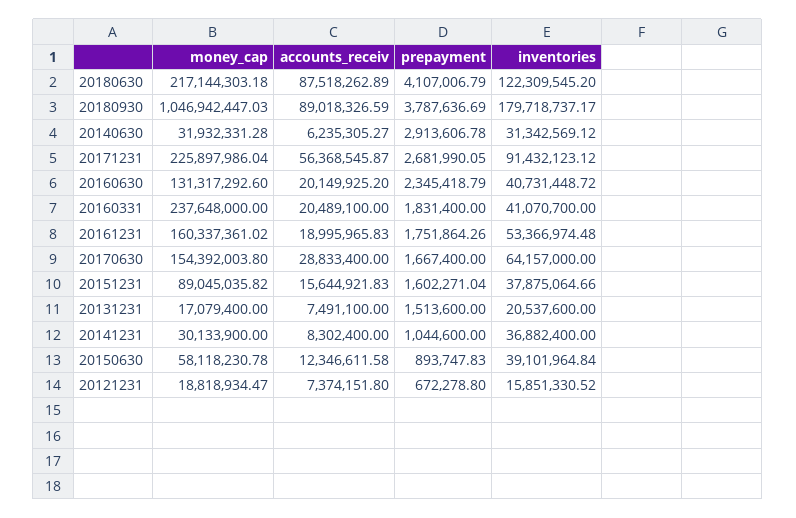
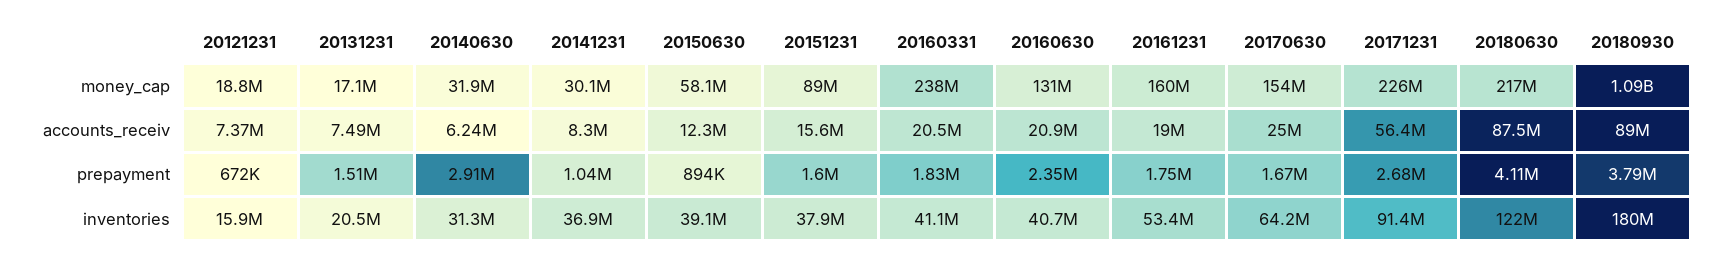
  {
    "money_cap": {
      "20180630": 217144303.18,
-     "20180930": 1046942447.03,
+     "20180930": 1090000000,
      "20140630": 31932331.28,
      "20171231": 225897986.04,
      "20160630": 131317292.6,
      "20160331": 237648000,
      "20161231": 160337361.02,
      "20170630": 154392003.8,
      "20151231": 89045035.82,
      "20131231": 17079400,
      "20141231": 30133900,
      "20150630": 58118230.78,
      "20121231": 18818934.47
    },
    "accounts_receiv": {
      "20180630": 87518262.89,
      "20180930": 89018326.59,
      "20140630": 6235305.27,
      "20171231": 56368545.87,
-     "20160630": 20149925.2,
+     "20160630": 20900000,
      "20160331": 20489100,
      "20161231": 18995965.83,
-     "20170630": 28833400,
+     "20170630": 25000000,
      "20151231": 15644921.83,
      "20131231": 7491100,
      "20141231": 8302400,
      "20150630": 12346611.58,
      "20121231": 7374151.8
    },
    "prepayment": {
      "20180630": 4107006.79,
      "20180930": 3787636.69,
      "20140630": 2913606.78,
      "20171231": 2681990.05,
      "20160630": 2345418.79,
      "20160331": 1831400,
      "20161231": 1751864.26,
      "20170630": 1667400,
      "20151231": 1602271.04,
      "20131231": 1513600,
      "20141231": 1044600,
      "20150630": 893747.83,
      "20121231": 672278.8
    },
    "inventories": {
      "20180630": 122309545.2,
      "20180930": 179718737.17,
      "20140630": 31342569.12,
      "20171231": 91432123.12,
      "20160630": 40731448.72,
      "20160331": 41070700,
      "20161231": 53366974.48,
      "20170630": 64157000,
      "20151231": 37875064.66,
      "20131231": 20537600,
      "20141231": 36882400,
      "20150630": 39101964.84,
      "20121231": 15851330.52
    }
  }

